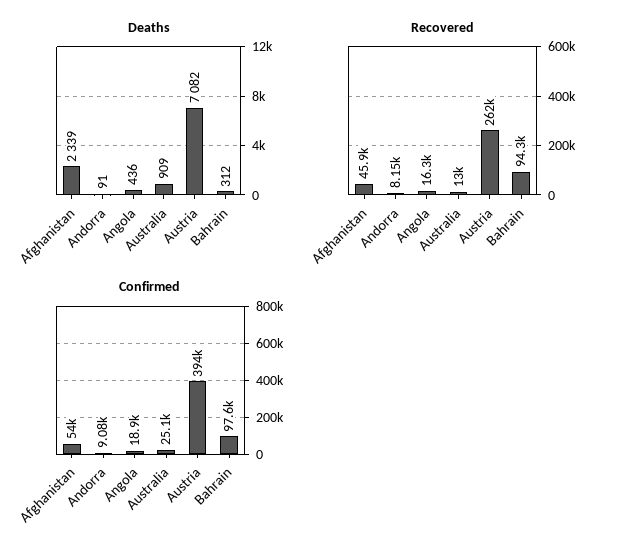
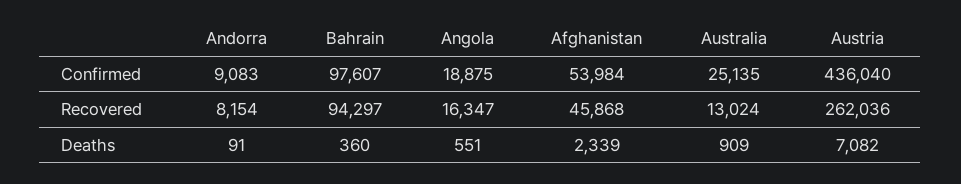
  {
    "Deaths": {
      "Afghanistan": 2339,
      "Andorra": 91,
-     "Angola": 436,
+     "Angola": 551,
      "Australia": 909,
      "Austria": 7082,
-     "Bahrain": 312
+     "Bahrain": 360
    },
    "Recovered": {
      "Afghanistan": 45868,
      "Andorra": 8154,
      "Angola": 16347,
      "Australia": 13024,
      "Austria": 262036,
      "Bahrain": 94297
    },
    "Confirmed": {
      "Afghanistan": 53984,
      "Andorra": 9083,
      "Angola": 18875,
      "Australia": 25135,
-     "Austria": 394000,
+     "Austria": 436040,
      "Bahrain": 97607
    }
  }

